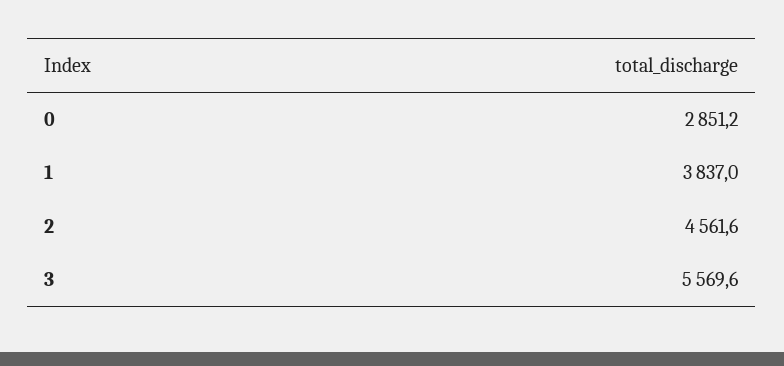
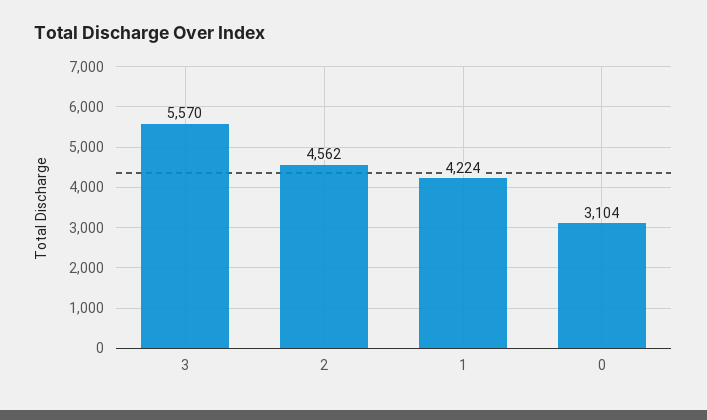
  {
-   "0": 2851.2,
+   "0": 3104,
-   "1": 3837,
+   "1": 4224,
    "2": 4561.6,
    "3": 5569.6
  }

